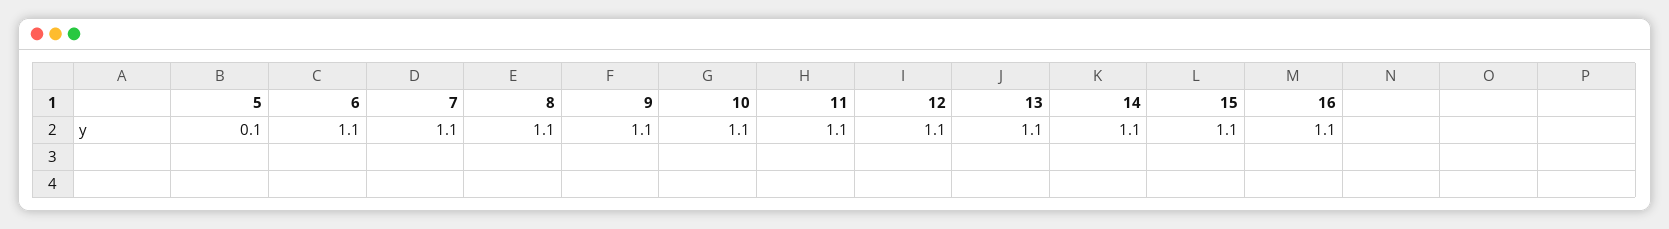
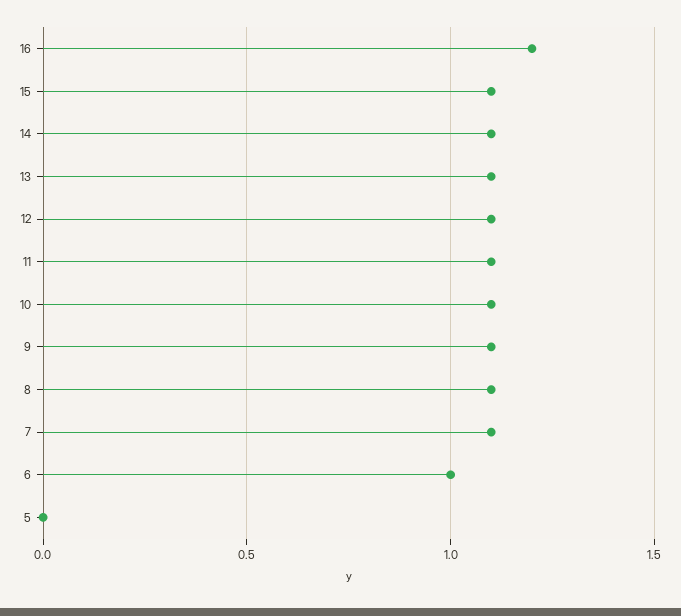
  {
-   "5": 0.1,
+   "5": 0,
-   "6": 1.1,
+   "6": 1,
    "7": 1.1,
    "8": 1.1,
    "9": 1.1,
    "10": 1.1,
    "11": 1.1,
    "12": 1.1,
    "13": 1.1,
    "14": 1.1,
    "15": 1.1,
-   "16": 1.1
+   "16": 1.2
  }

